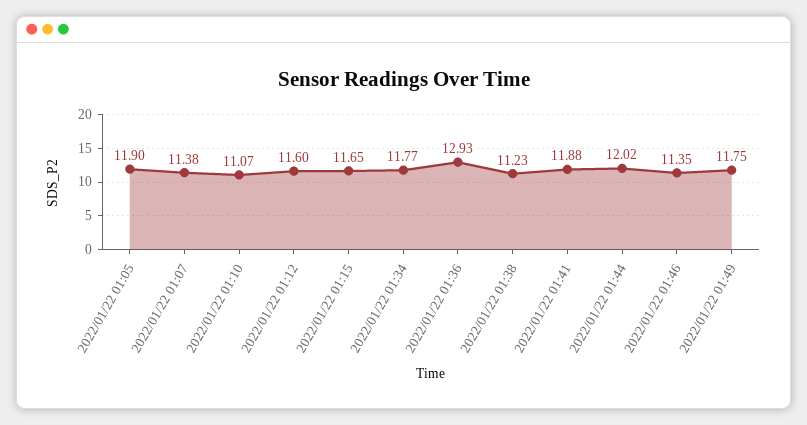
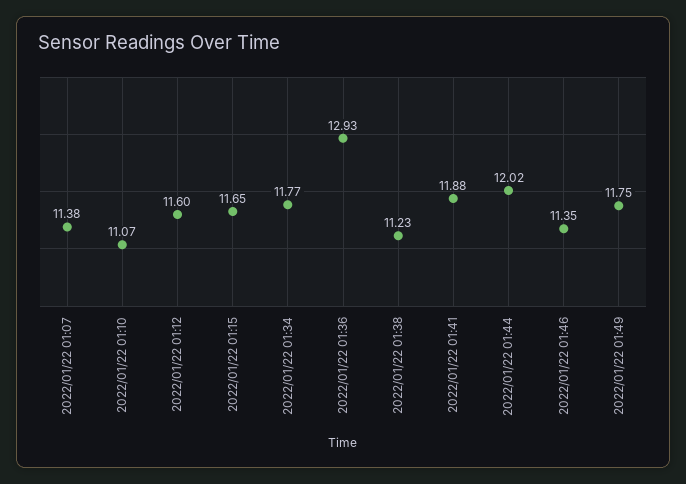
  {
-   "2022/01/22 01:05": 11.9,
    "2022/01/22 01:07": 11.38,
    "2022/01/22 01:10": 11.07,
    "2022/01/22 01:12": 11.6,
    "2022/01/22 01:15": 11.65,
    "2022/01/22 01:34": 11.77,
    "2022/01/22 01:36": 12.93,
    "2022/01/22 01:38": 11.23,
    "2022/01/22 01:41": 11.88,
    "2022/01/22 01:44": 12.02,
    "2022/01/22 01:46": 11.35,
    "2022/01/22 01:49": 11.75
  }

